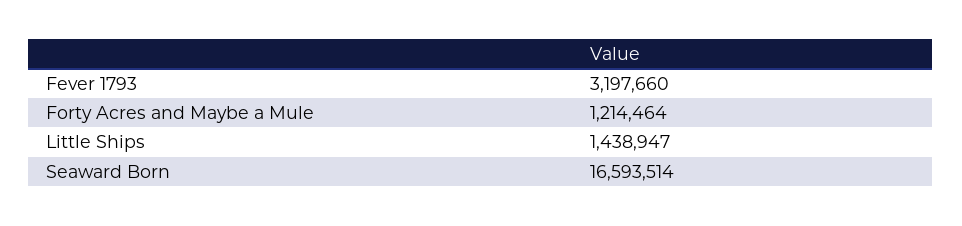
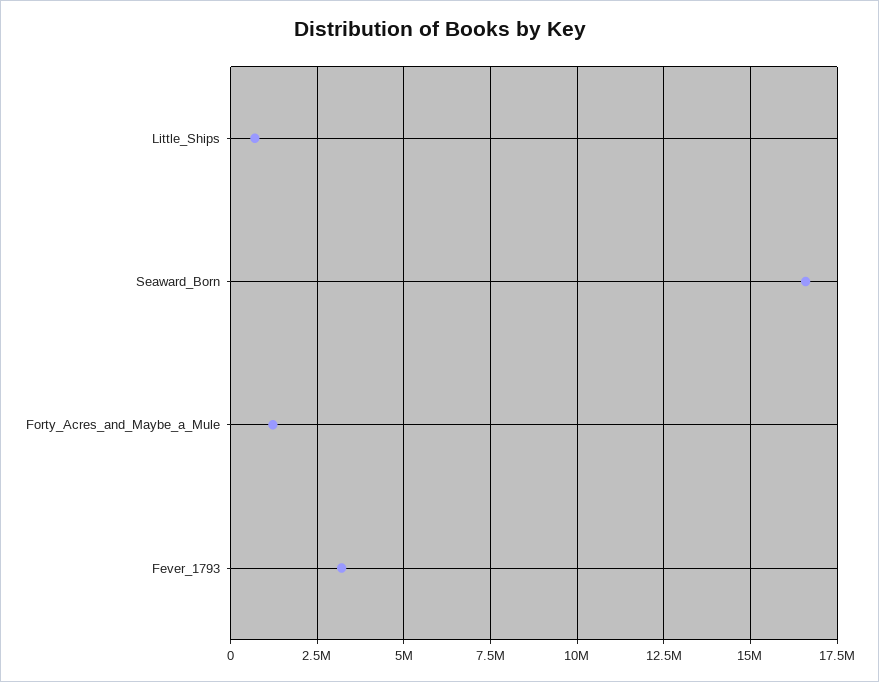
  {
    "Fever 1793": 3197660,
    "Forty Acres and Maybe a Mule": 1214464,
-   "Little Ships": 1438947,
+   "Little Ships": 750000,
    "Seaward Born": 16593514
  }

